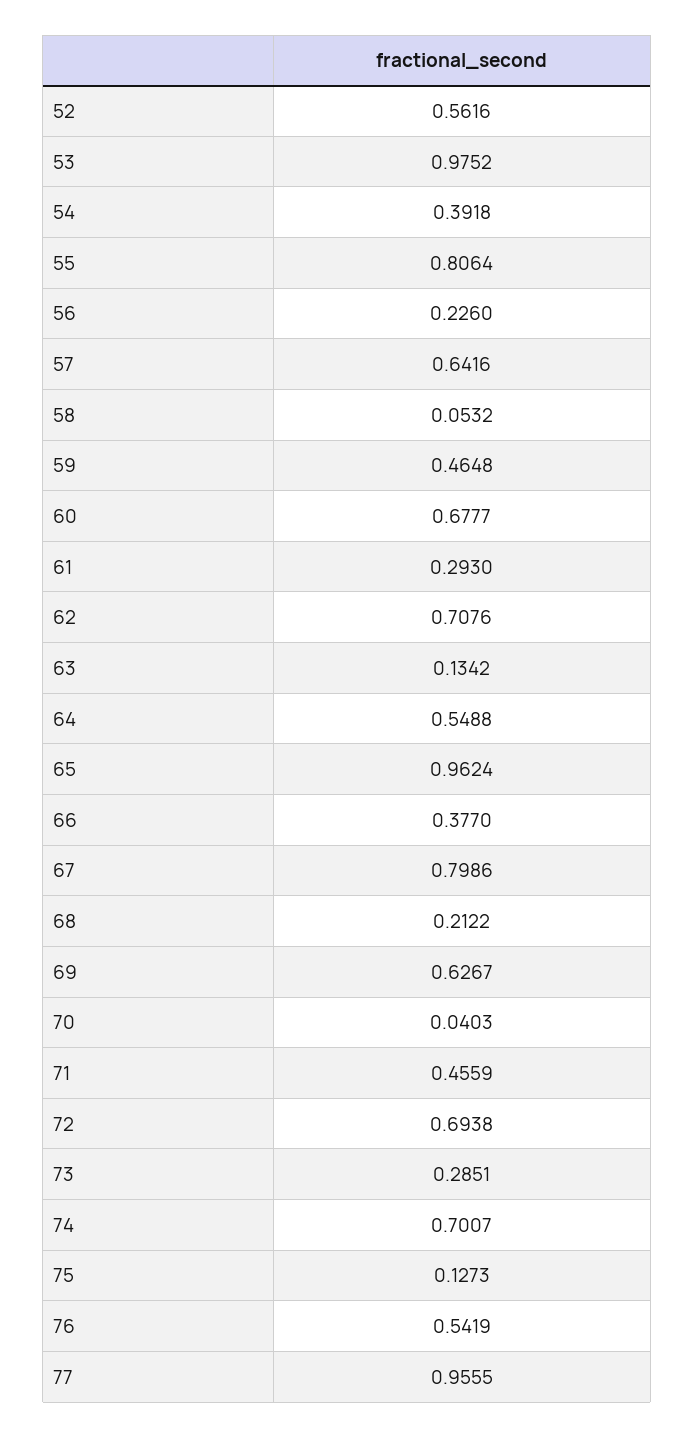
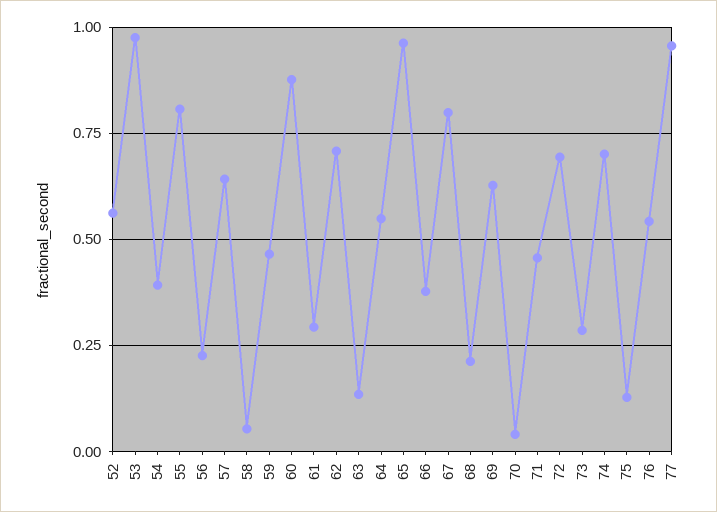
  {
    "52": 0.5616,
    "53": 0.9752,
    "54": 0.3918,
    "55": 0.8064,
    "56": 0.226,
    "57": 0.6416,
    "58": 0.0532,
    "59": 0.4648,
-   "60": 0.6777,
+   "60": 0.875,
    "61": 0.293,
    "62": 0.7076,
    "63": 0.1342,
    "64": 0.5488,
    "65": 0.9624,
    "66": 0.377,
    "67": 0.7986,
    "68": 0.2122,
    "69": 0.6267,
    "70": 0.0403,
    "71": 0.4559,
    "72": 0.6938,
    "73": 0.2851,
    "74": 0.7007,
    "75": 0.1273,
    "76": 0.5419,
    "77": 0.9555
  }

